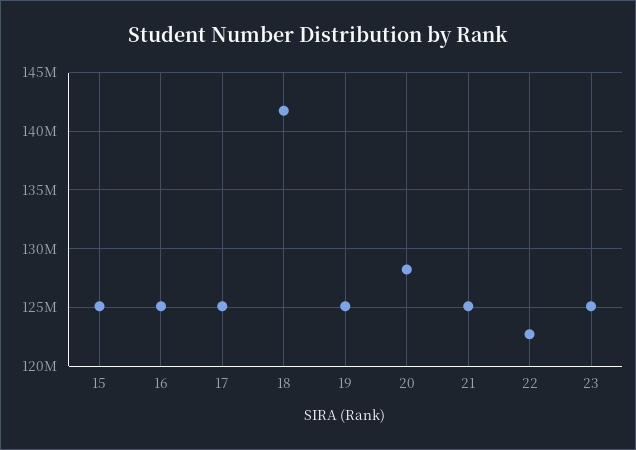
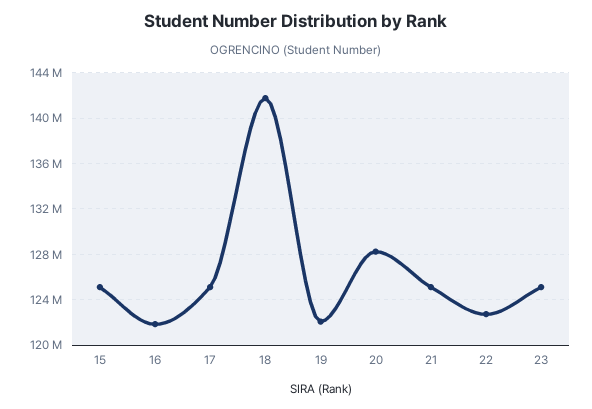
  {
    "15": 125000000,
-   "16": 125000000,
+   "16": 122000000,
    "17": 125000000,
    "18": 142000000,
-   "19": 125000000,
+   "19": 122000000,
    "20": 128000000,
    "21": 125000000,
    "22": 123000000,
    "23": 125000000
  }

